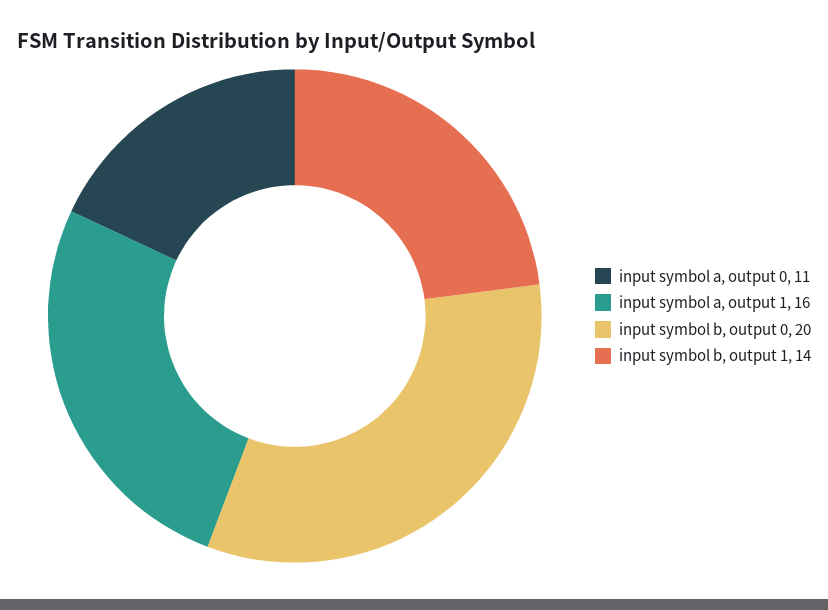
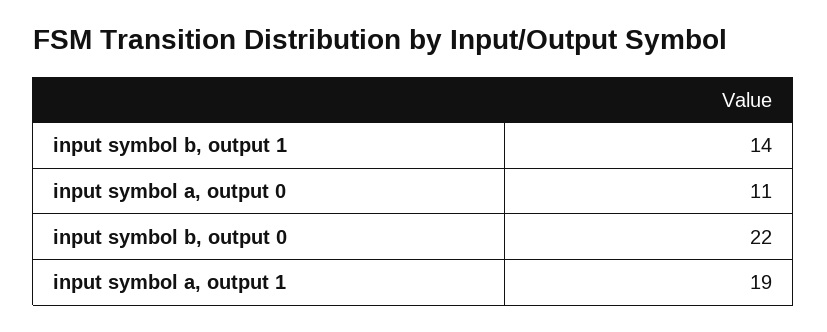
  {
    "input symbol a, output 0": 11,
-   "input symbol a, output 1": 16,
+   "input symbol a, output 1": 19,
-   "input symbol b, output 0": 20,
+   "input symbol b, output 0": 22,
    "input symbol b, output 1": 14
  }

